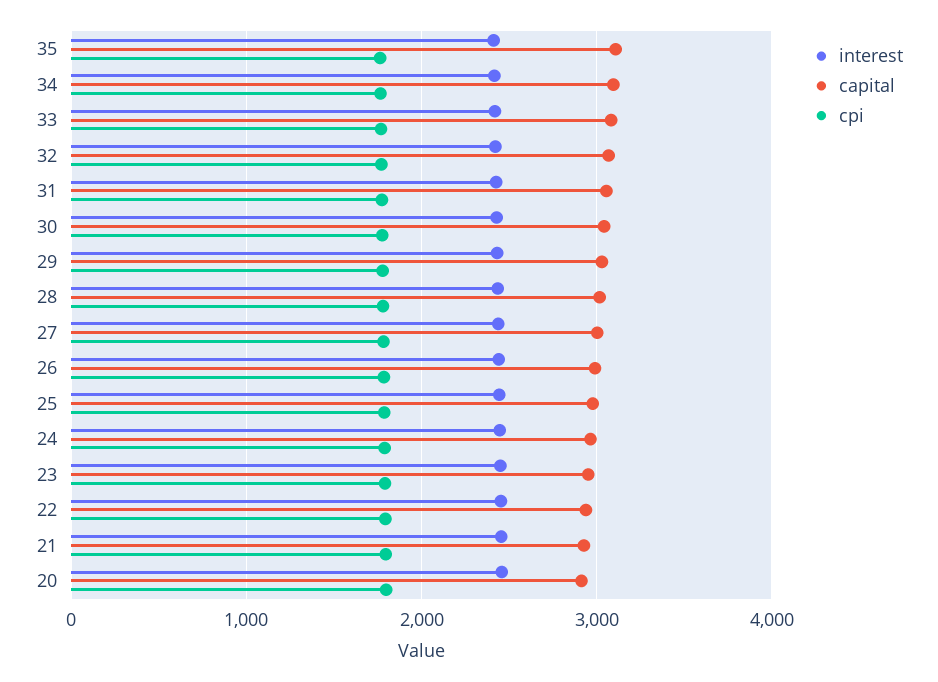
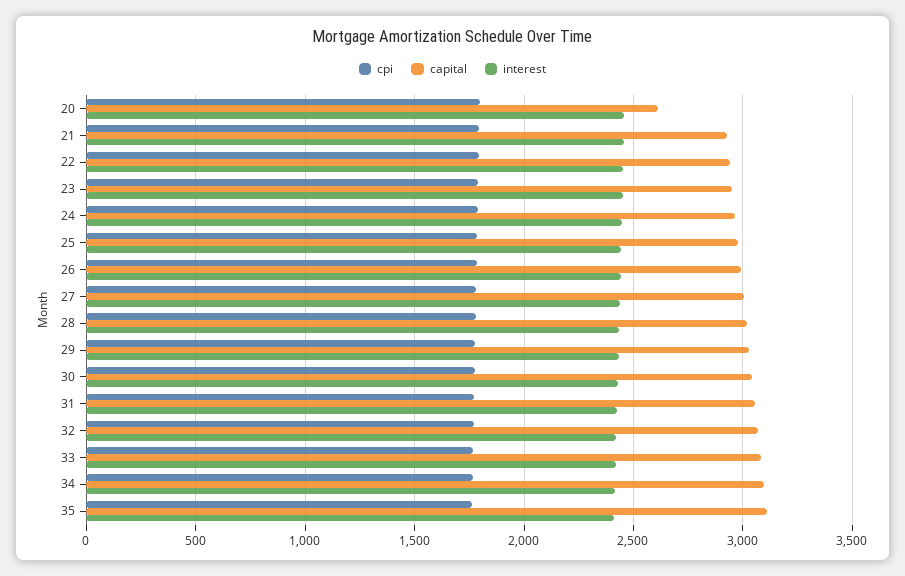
  {
    "interest": {
      "35": 2400,
      "34": 2400,
      "33": 2400,
      "32": 2400,
      "31": 2450,
      "30": 2450,
      "29": 2450,
      "28": 2450,
      "27": 2450,
      "26": 2450,
      "25": 2450,
      "24": 2450,
      "23": 2450,
      "22": 2450,
      "21": 2450,
      "20": 2450
    },
    "capital": {
      "35": 3100,
      "34": 3100,
      "33": 3100,
      "32": 3050,
      "31": 3050,
      "30": 3050,
      "29": 3050,
      "28": 3000,
      "27": 3000,
      "26": 3000,
      "25": 3000,
      "24": 2950,
      "23": 2950,
      "22": 2950,
      "21": 2950,
-     "20": 2900
+     "20": 2600
    },
    "cpi": {
      "35": 1750,
      "34": 1750,
      "33": 1750,
      "32": 1750,
      "31": 1750,
      "30": 1800,
      "29": 1800,
      "28": 1800,
      "27": 1800,
      "26": 1800,
      "25": 1800,
      "24": 1800,
      "23": 1800,
      "22": 1800,
      "21": 1800,
      "20": 1800
    }
  }

